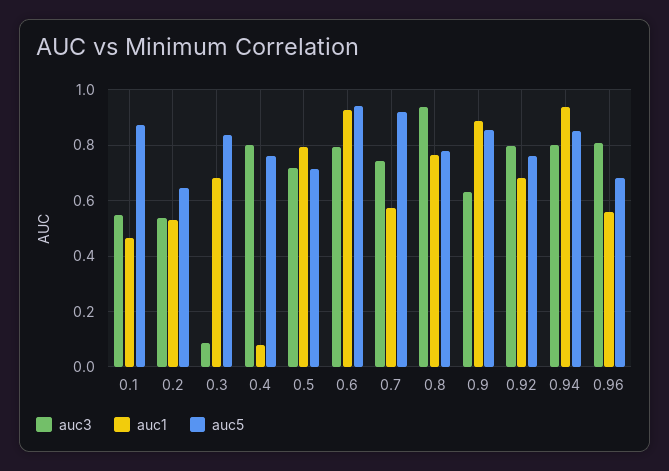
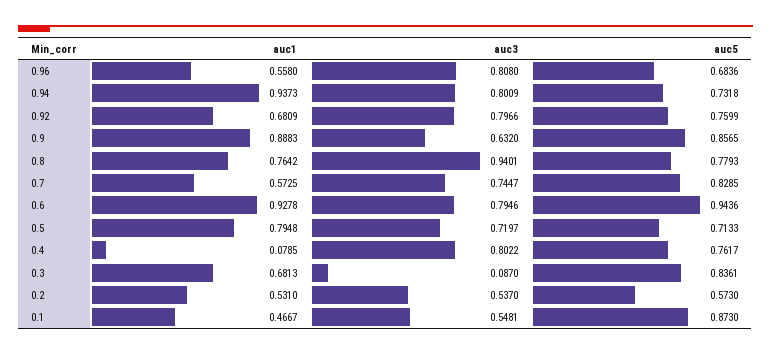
  {
    "auc3": {
      "0.1": 0.5481,
      "0.2": 0.537,
      "0.3": 0.087,
      "0.4": 0.8022,
      "0.5": 0.7197,
      "0.6": 0.7946,
      "0.7": 0.7447,
      "0.8": 0.9401,
      "0.9": 0.632,
      "0.92": 0.7966,
      "0.94": 0.8009,
      "0.96": 0.808
    },
    "auc1": {
      "0.1": 0.4667,
      "0.2": 0.531,
      "0.3": 0.6813,
      "0.4": 0.0785,
      "0.5": 0.7948,
      "0.6": 0.9278,
      "0.7": 0.5725,
      "0.8": 0.7642,
      "0.9": 0.8883,
      "0.92": 0.6809,
      "0.94": 0.9373,
      "0.96": 0.558
    },
    "auc5": {
      "0.1": 0.873,
-     "0.2": 0.65,
+     "0.2": 0.573,
      "0.3": 0.8361,
      "0.4": 0.7617,
      "0.5": 0.7133,
      "0.6": 0.9436,
-     "0.7": 0.925,
+     "0.7": 0.8285,
      "0.8": 0.7793,
      "0.9": 0.8565,
      "0.92": 0.7599,
-     "0.94": 0.85,
+     "0.94": 0.7318,
      "0.96": 0.6836
    }
  }

